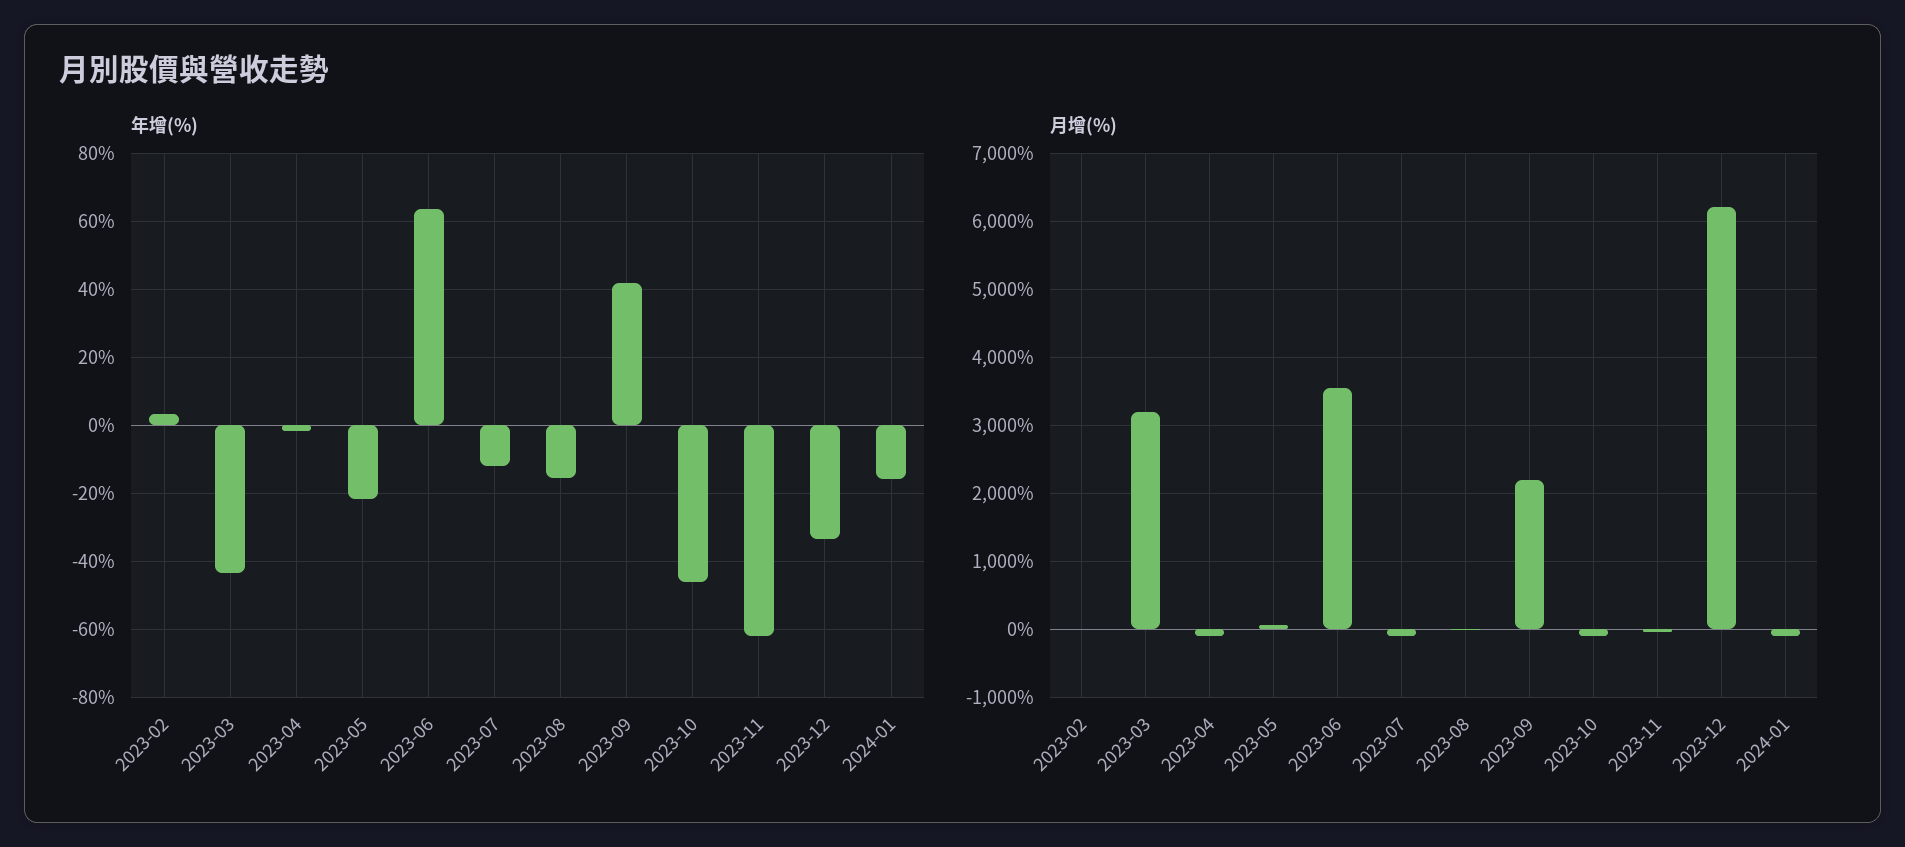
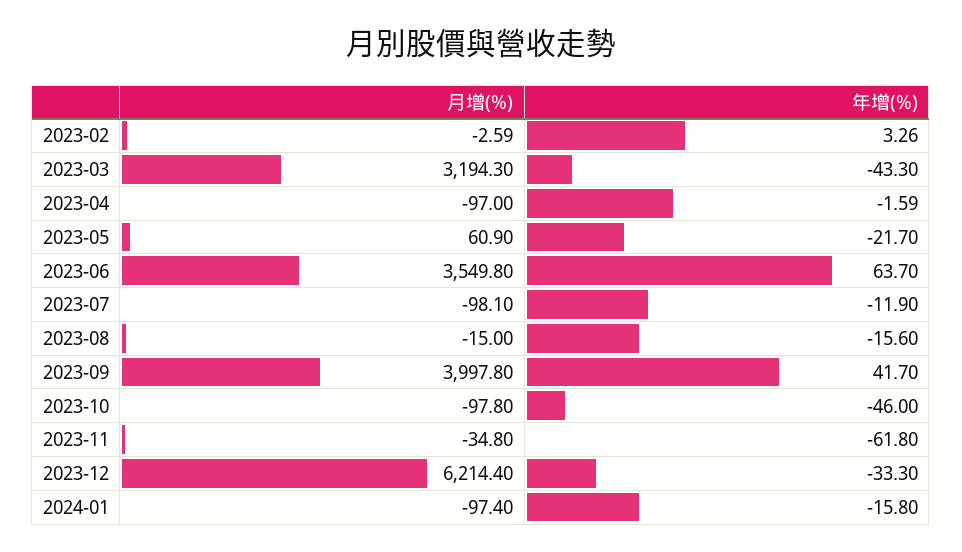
  {
    "年增(%)": {
      "2023-02": 3.26,
      "2023-03": -43.3,
      "2023-04": -1.59,
      "2023-05": -21.7,
      "2023-06": 63.7,
      "2023-07": -11.9,
      "2023-08": -15.6,
      "2023-09": 41.7,
      "2023-10": -46,
      "2023-11": -61.8,
      "2023-12": -33.3,
      "2024-01": -15.8
    },
    "月增(%)": {
      "2023-02": -2.59,
      "2023-03": 3194.3,
      "2023-04": -97,
      "2023-05": 60.9,
      "2023-06": 3549.8,
      "2023-07": -98.1,
      "2023-08": -15,
-     "2023-09": 2200,
+     "2023-09": 3997.8,
      "2023-10": -97.8,
      "2023-11": -34.8,
      "2023-12": 6214.4,
      "2024-01": -97.4
    }
  }

